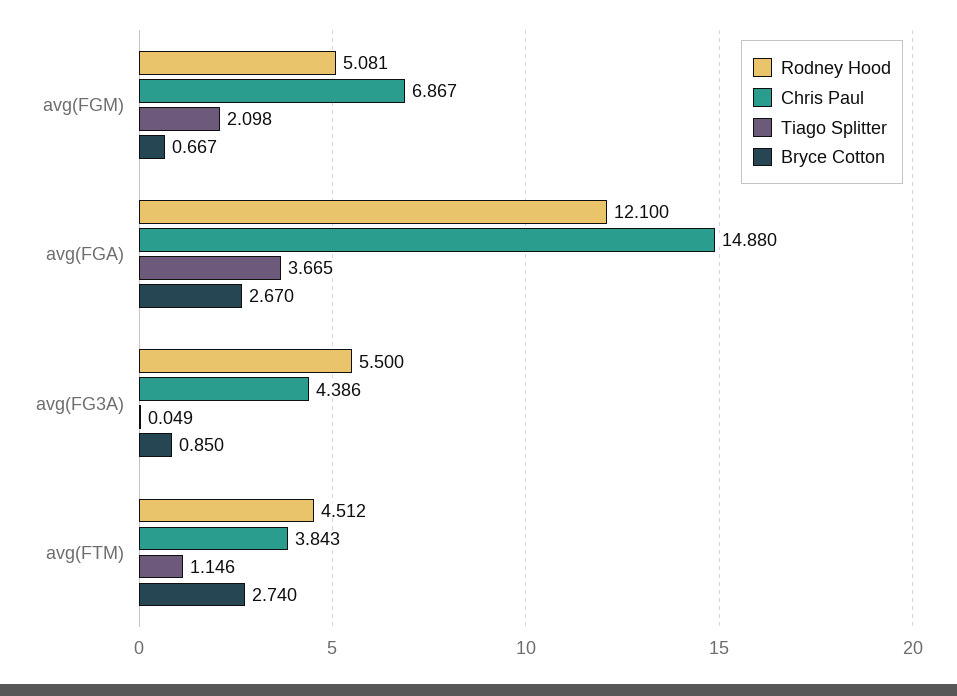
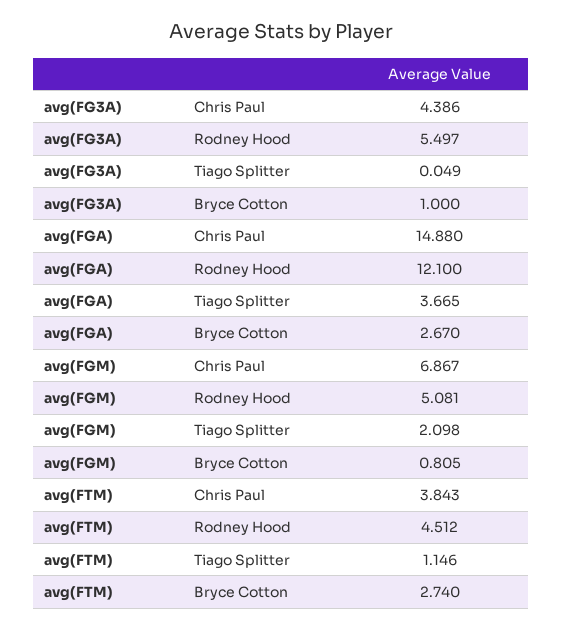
  {
    "Rodney Hood": {
      "avg(FGM)": 5.081,
      "avg(FGA)": 12.1,
-     "avg(FG3A)": 5.5,
+     "avg(FG3A)": 5.497,
      "avg(FTM)": 4.512
    },
    "Chris Paul": {
      "avg(FGM)": 6.867,
      "avg(FGA)": 14.88,
      "avg(FG3A)": 4.386,
      "avg(FTM)": 3.843
    },
    "Tiago Splitter": {
      "avg(FGM)": 2.098,
      "avg(FGA)": 3.665,
      "avg(FG3A)": 0.049,
      "avg(FTM)": 1.146
    },
    "Bryce Cotton": {
-     "avg(FGM)": 0.667,
+     "avg(FGM)": 0.805,
      "avg(FGA)": 2.67,
-     "avg(FG3A)": 0.85,
+     "avg(FG3A)": 1,
      "avg(FTM)": 2.74
    }
  }

